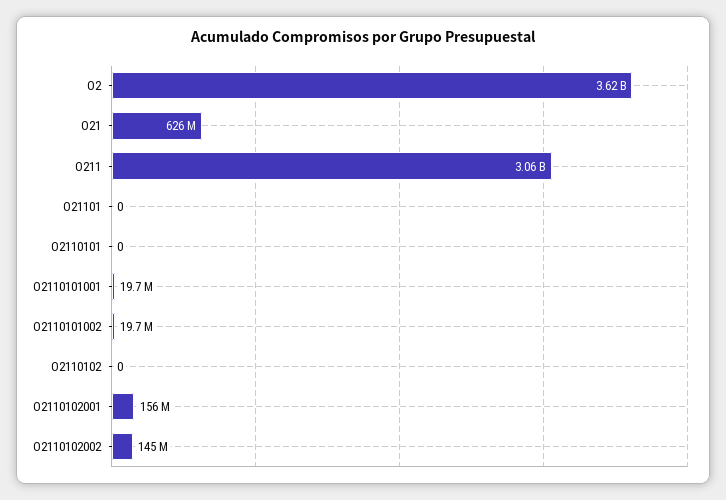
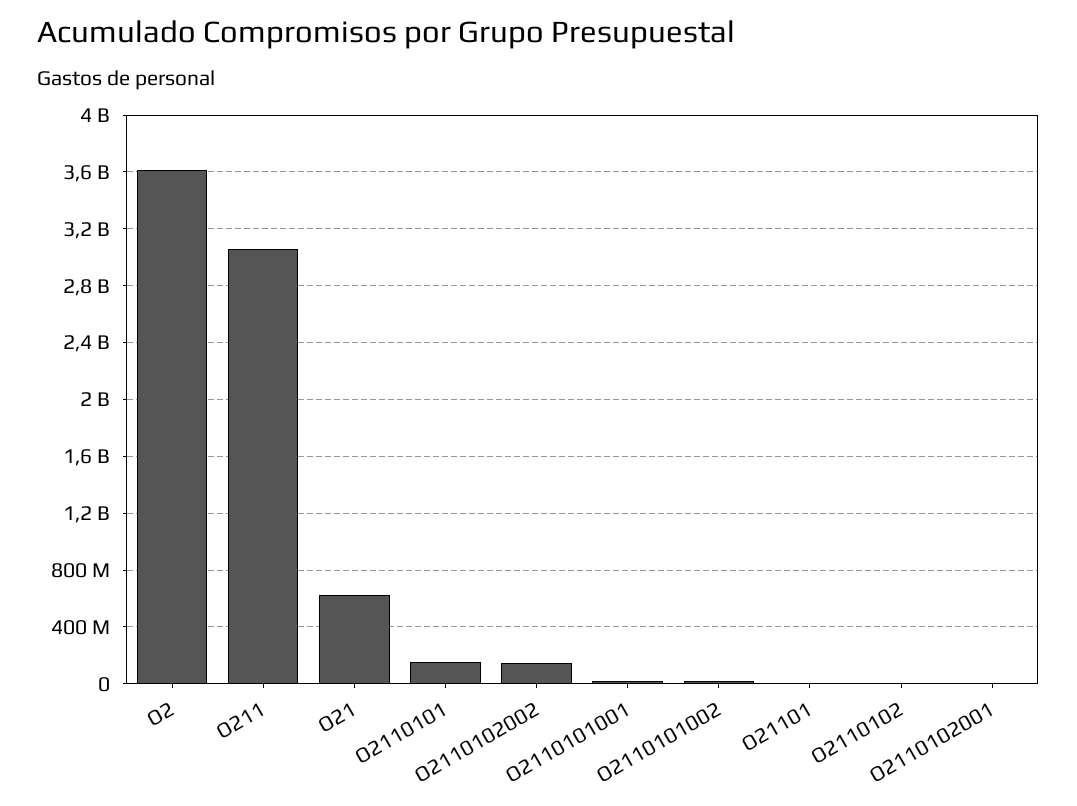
  {
    "O2": 3620000000,
    "O21": 626000000,
    "O211": 3060000000,
    "O21101": 0,
-   "O2110101": 0,
+   "O2110101": 150000000,
    "O2110101001": 19700000,
    "O2110101002": 19700000,
    "O2110102": 0,
-   "O2110102001": 156000000,
+   "O2110102001": 0,
    "O2110102002": 145000000
  }

